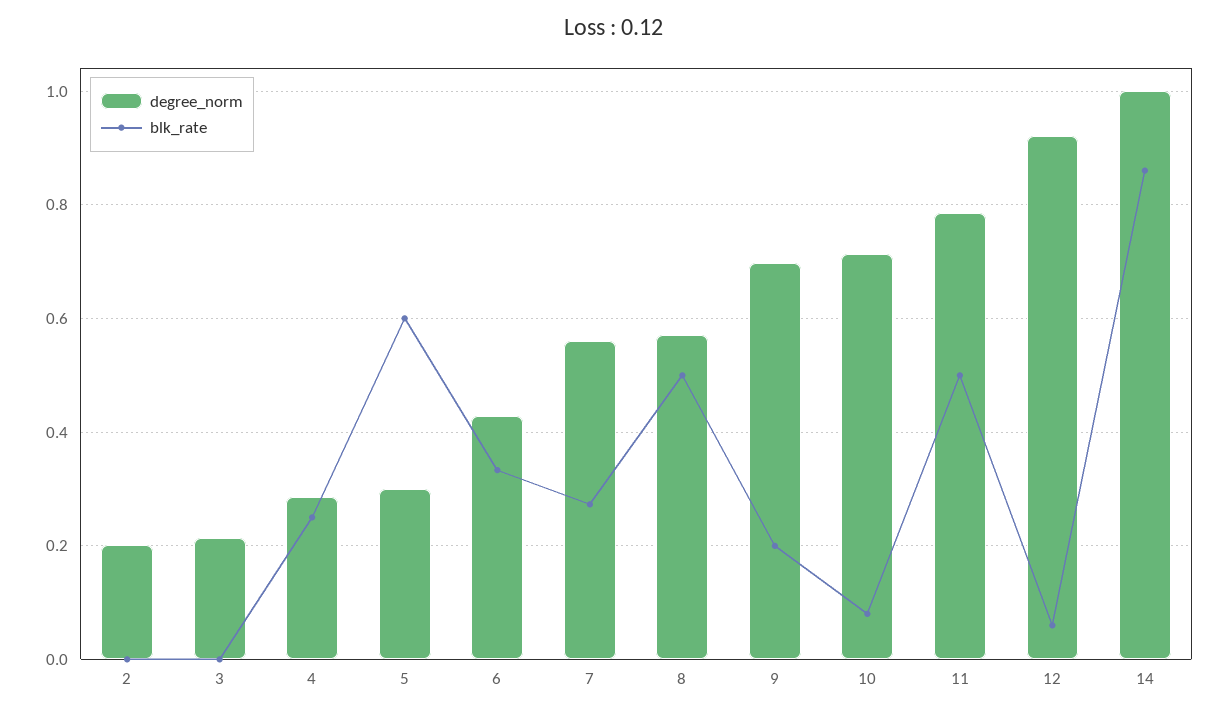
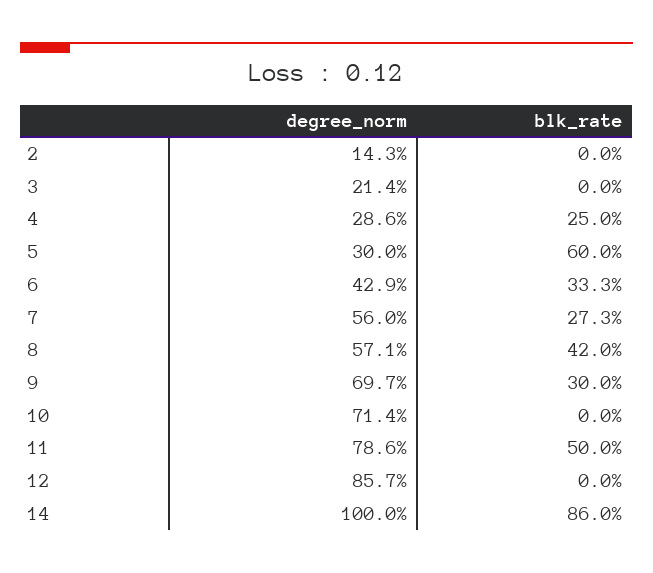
  {
    "degree_norm": {
-     "2": 0.2,
+     "2": 0.143,
      "3": 0.214,
      "4": 0.286,
      "5": 0.3,
      "6": 0.429,
      "7": 0.56,
      "8": 0.571,
      "9": 0.697,
      "10": 0.714,
      "11": 0.786,
-     "12": 0.92,
+     "12": 0.857,
      "14": 1
    },
    "blk_rate": {
      "2": 0,
      "3": 0,
      "4": 0.25,
      "5": 0.6,
      "6": 0.333,
      "7": 0.273,
-     "8": 0.5,
+     "8": 0.42,
-     "9": 0.2,
+     "9": 0.3,
-     "10": 0.08,
+     "10": 0,
      "11": 0.5,
-     "12": 0.06,
+     "12": 0,
      "14": 0.86
    }
  }

